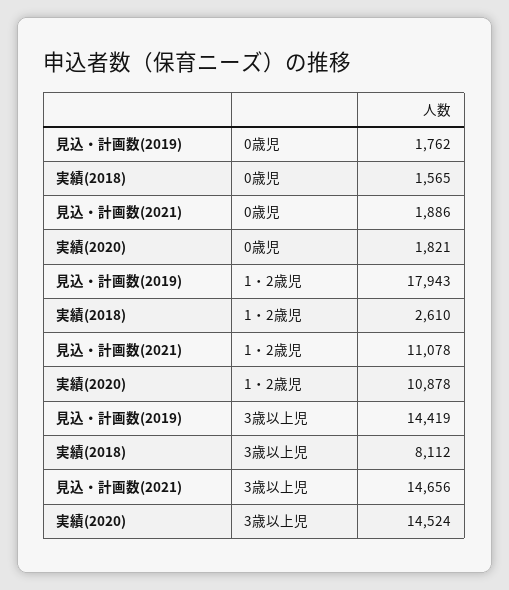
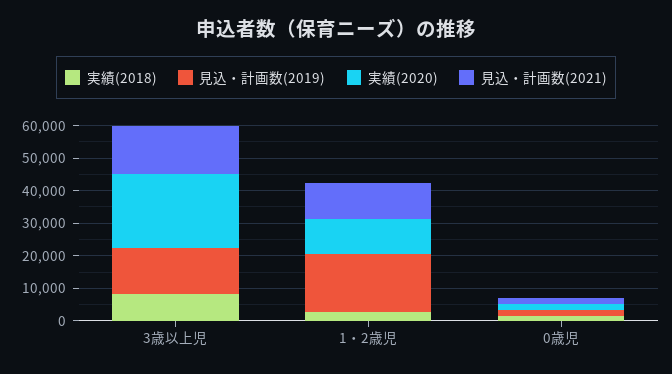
  {
    "見込・計画数(2019)": {
      "0歳児": 1762,
      "1・2歳児": 17943,
      "3歳以上児": 14419
    },
    "実績(2018)": {
      "0歳児": 1565,
      "1・2歳児": 2610,
      "3歳以上児": 8112
    },
    "見込・計画数(2021)": {
      "0歳児": 1886,
      "1・2歳児": 11078,
      "3歳以上児": 14656
    },
    "実績(2020)": {
      "0歳児": 1821,
      "1・2歳児": 10878,
-     "3歳以上児": 14524
+     "3歳以上児": 22500
    }
  }

